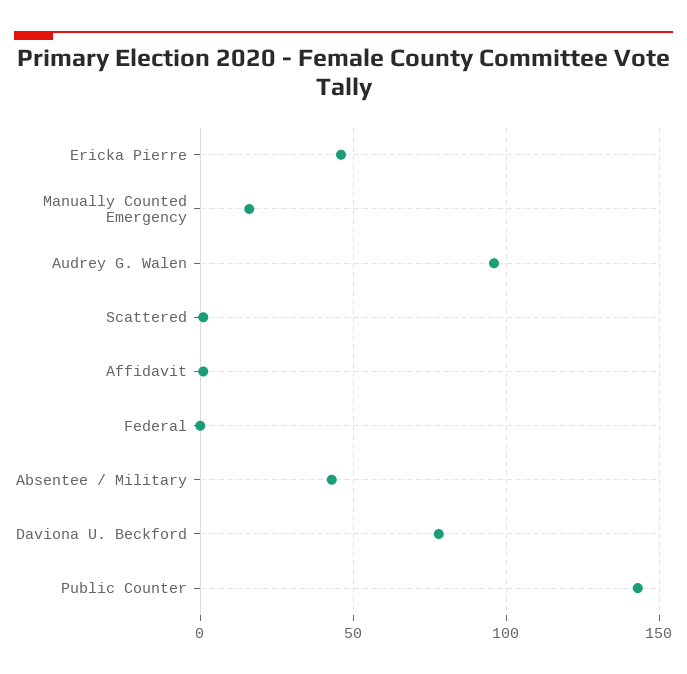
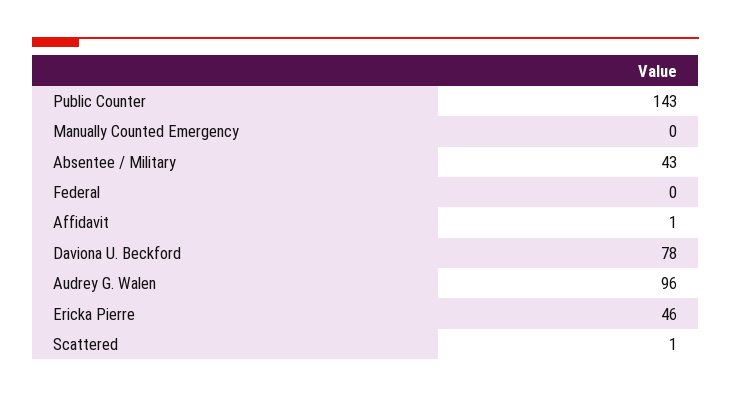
  {
    "Ericka Pierre": 46,
-   "Manually Counted Emergency": 15,
+   "Manually Counted Emergency": 0,
    "Audrey G. Walen": 96,
    "Scattered": 1,
    "Affidavit": 1,
    "Federal": 0,
    "Absentee / Military": 43,
    "Daviona U. Beckford": 78,
    "Public Counter": 143
  }

